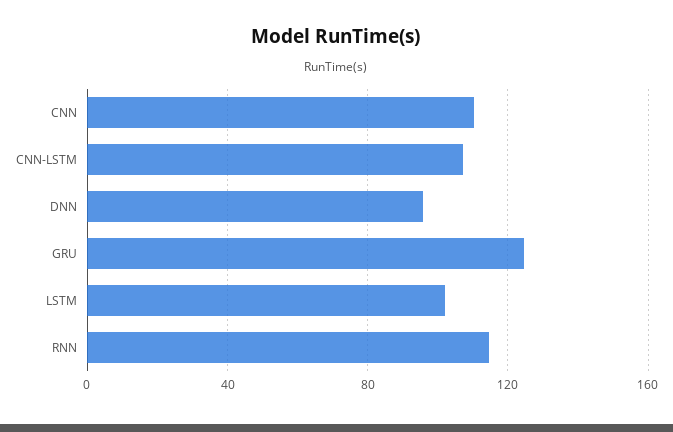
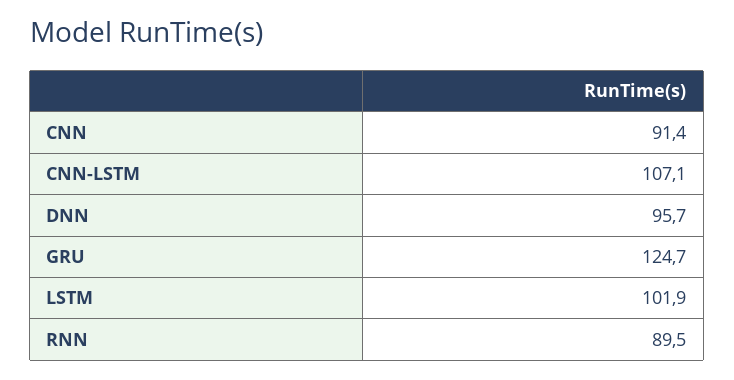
  {
-   "CNN": 110,
+   "CNN": 91.4,
    "CNN-LSTM": 107.1,
    "DNN": 95.7,
    "GRU": 124.7,
    "LSTM": 101.9,
-   "RNN": 115
+   "RNN": 89.5
  }

